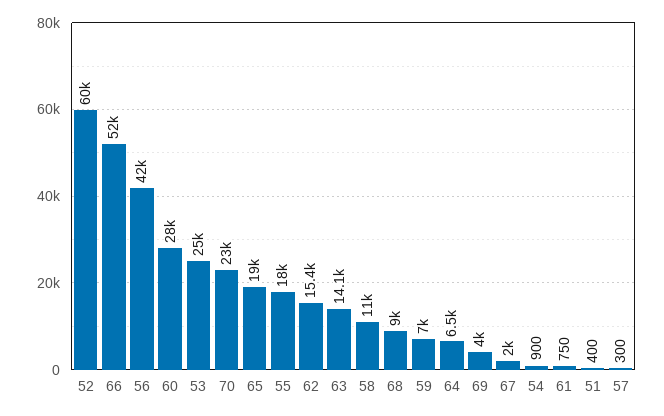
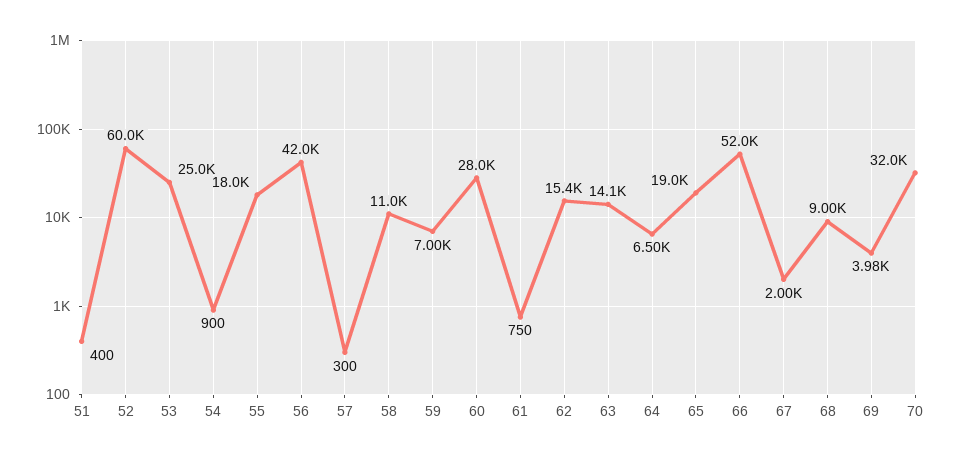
  {
    "52": 60000,
    "66": 52000,
    "56": 42000,
    "60": 28000,
    "53": 25000,
-   "70": 23000,
+   "70": 32000,
    "65": 19000,
    "55": 18000,
    "62": 15400,
    "63": 14100,
    "58": 11000,
    "68": 9000,
    "59": 7000,
    "64": 6500,
-   "69": 4000,
+   "69": 3980,
    "67": 2000,
    "54": 900,
    "61": 750,
    "51": 400,
    "57": 300
  }

